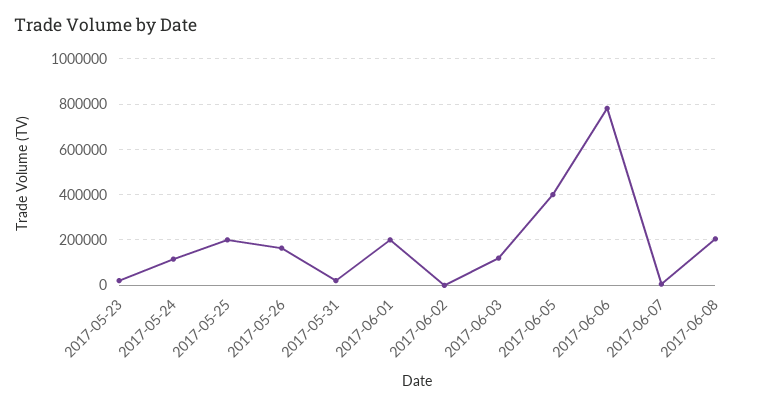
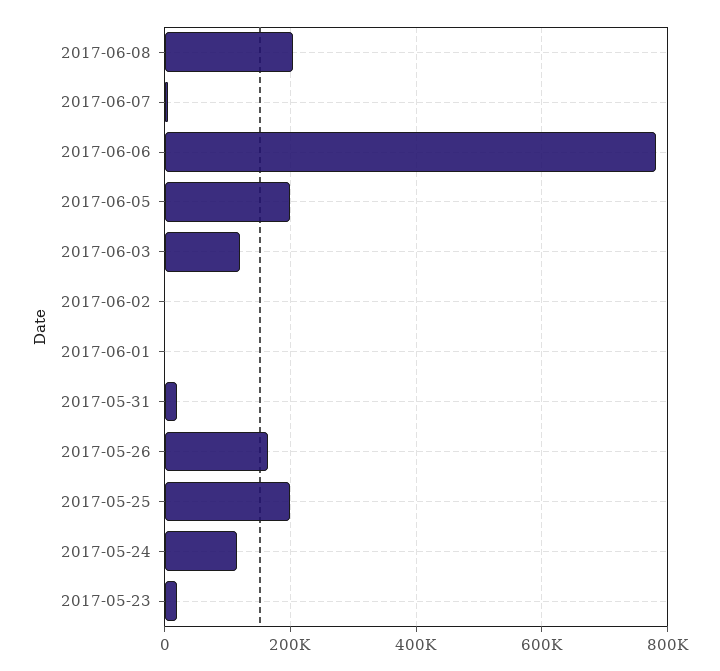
  {
    "2017-05-23": 20000,
    "2017-05-24": 120000,
    "2017-05-25": 200000,
    "2017-05-26": 160000,
    "2017-05-31": 20000,
-   "2017-06-01": 200000,
+   "2017-06-01": 0,
    "2017-06-02": 0,
    "2017-06-03": 120000,
-   "2017-06-05": 400000,
+   "2017-06-05": 200000,
    "2017-06-06": 780000,
    "2017-06-07": 0,
    "2017-06-08": 200000
  }

